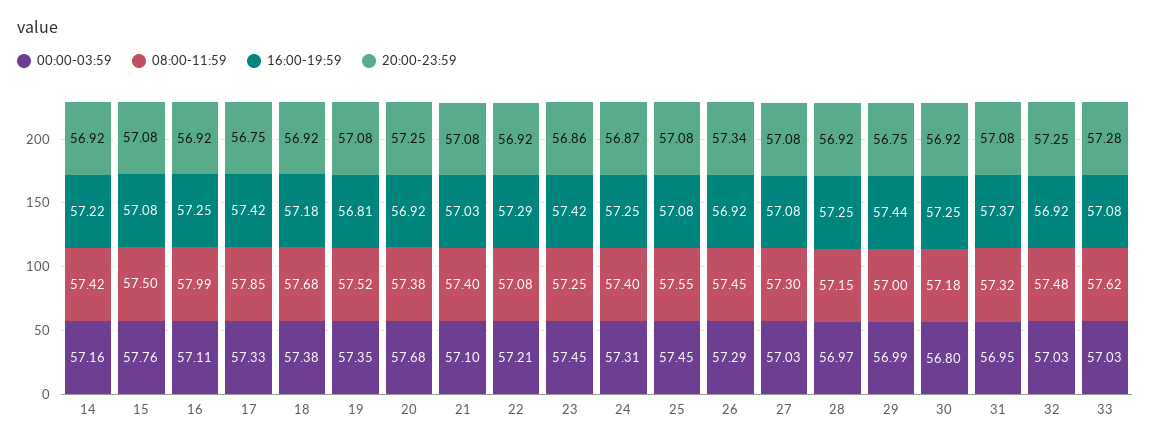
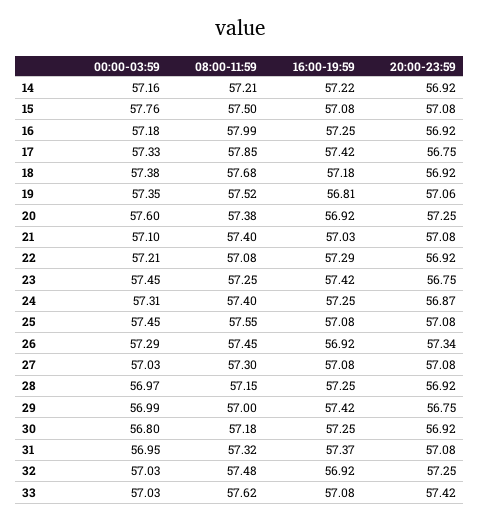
  {
    "00:00-03:59": {
      "14": 57.16,
      "15": 57.76,
-     "16": 57.11,
+     "16": 57.18,
      "17": 57.33,
      "18": 57.38,
      "19": 57.35,
-     "20": 57.68,
+     "20": 57.6,
      "21": 57.1,
      "22": 57.21,
      "23": 57.45,
      "24": 57.31,
      "25": 57.45,
      "26": 57.29,
      "27": 57.03,
      "28": 56.97,
      "29": 56.99,
      "30": 56.8,
      "31": 56.95,
      "32": 57.03,
      "33": 57.03
    },
    "08:00-11:59": {
-     "14": 57.42,
+     "14": 57.21,
      "15": 57.5,
      "16": 57.99,
      "17": 57.85,
      "18": 57.68,
      "19": 57.52,
      "20": 57.38,
      "21": 57.4,
      "22": 57.08,
      "23": 57.25,
      "24": 57.4,
      "25": 57.55,
      "26": 57.45,
      "27": 57.3,
      "28": 57.15,
      "29": 57,
      "30": 57.18,
      "31": 57.32,
      "32": 57.48,
      "33": 57.62
    },
    "16:00-19:59": {
      "14": 57.22,
      "15": 57.08,
      "16": 57.25,
      "17": 57.42,
      "18": 57.18,
      "19": 56.81,
      "20": 56.92,
      "21": 57.03,
      "22": 57.29,
      "23": 57.42,
      "24": 57.25,
      "25": 57.08,
      "26": 56.92,
      "27": 57.08,
      "28": 57.25,
-     "29": 57.44,
+     "29": 57.42,
      "30": 57.25,
      "31": 57.37,
      "32": 56.92,
      "33": 57.08
    },
    "20:00-23:59": {
      "14": 56.92,
      "15": 57.08,
      "16": 56.92,
      "17": 56.75,
      "18": 56.92,
-     "19": 57.08,
+     "19": 57.06,
      "20": 57.25,
      "21": 57.08,
      "22": 56.92,
-     "23": 56.86,
+     "23": 56.75,
      "24": 56.87,
      "25": 57.08,
      "26": 57.34,
      "27": 57.08,
      "28": 56.92,
      "29": 56.75,
      "30": 56.92,
      "31": 57.08,
      "32": 57.25,
-     "33": 57.28
+     "33": 57.42
    }
  }

